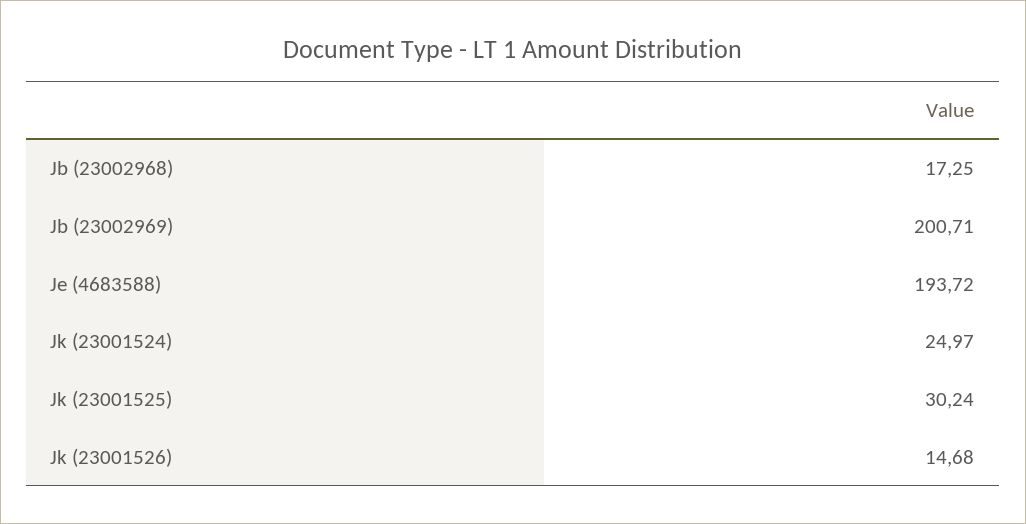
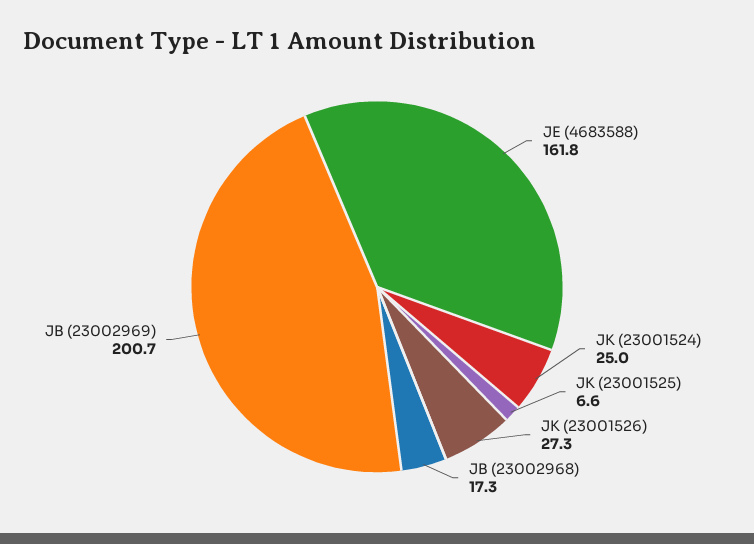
  {
    "Jb (23002968)": 17.25,
    "Jb (23002969)": 200.71,
-   "Je (4683588)": 193.72,
+   "Je (4683588)": 161.8,
    "Jk (23001524)": 24.97,
-   "Jk (23001525)": 30.24,
+   "Jk (23001525)": 6.6,
-   "Jk (23001526)": 14.68
+   "Jk (23001526)": 27.3
  }

